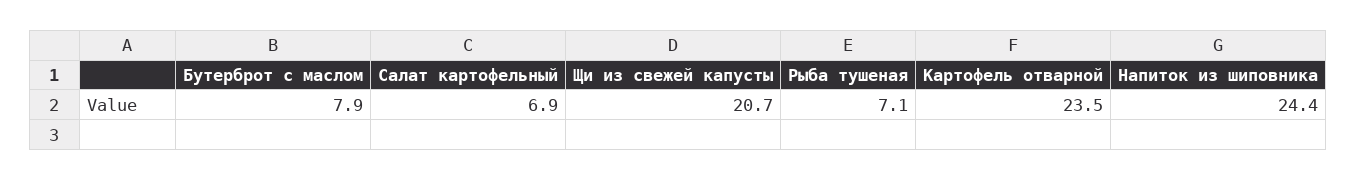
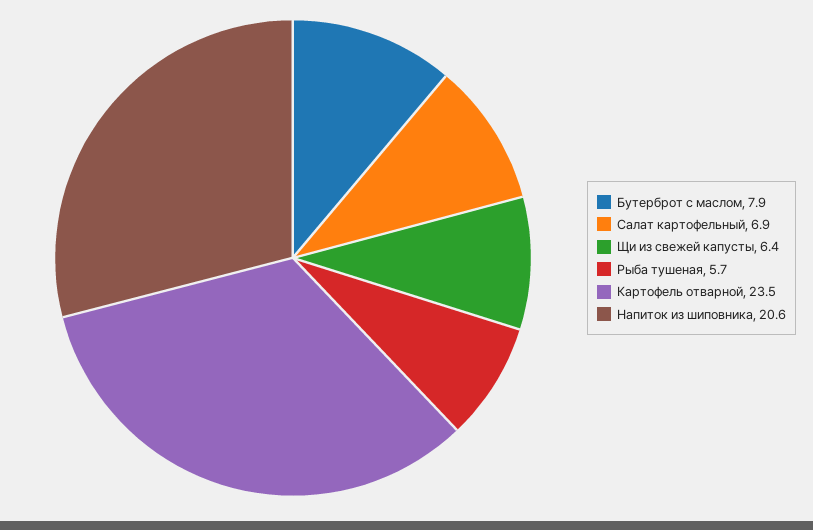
  {
    "Бутерброт с маслом": 7.9,
    "Салат картофельный": 6.9,
-   "Щи из свежей капусты": 20.7,
+   "Щи из свежей капусты": 6.4,
-   "Рыба тушеная": 7.1,
+   "Рыба тушеная": 5.7,
    "Картофель отварной": 23.5,
-   "Напиток из шиповника": 24.4
+   "Напиток из шиповника": 20.6
  }

